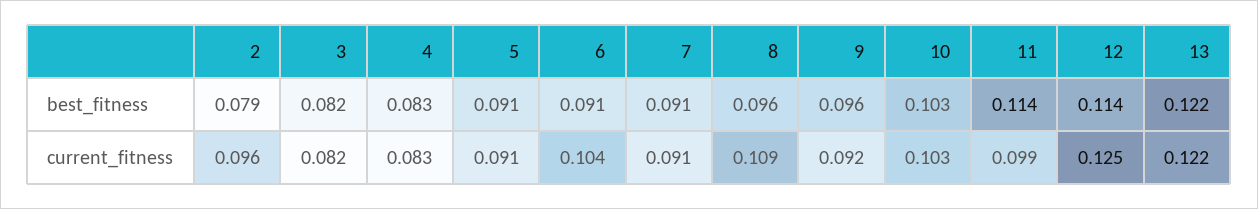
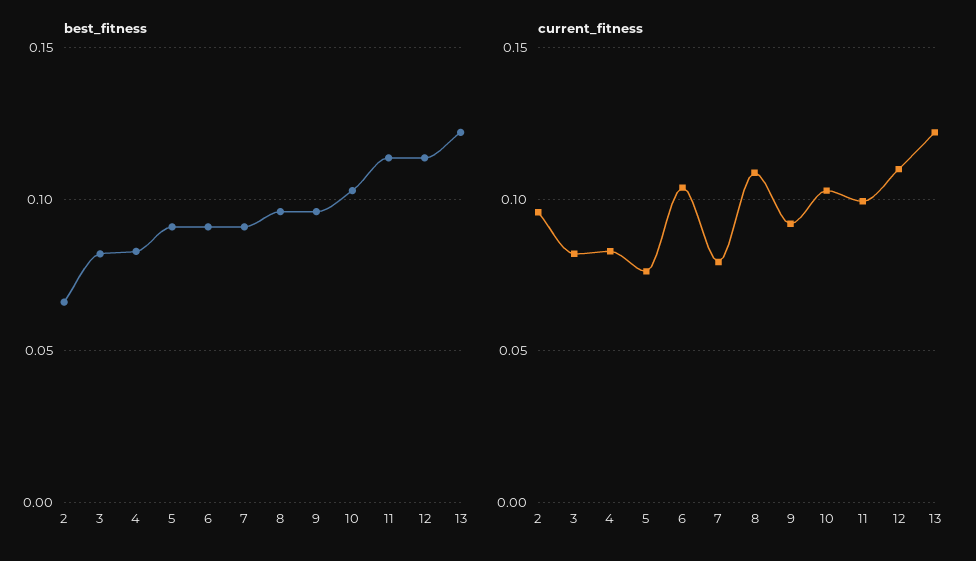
  {
    "best_fitness": {
-     "2": 0.079,
+     "2": 0.065,
      "3": 0.082,
      "4": 0.083,
      "5": 0.091,
      "6": 0.091,
      "7": 0.091,
      "8": 0.096,
      "9": 0.096,
      "10": 0.103,
      "11": 0.114,
      "12": 0.114,
      "13": 0.122
    },
    "current_fitness": {
      "2": 0.096,
      "3": 0.082,
      "4": 0.083,
-     "5": 0.091,
+     "5": 0.075,
      "6": 0.104,
-     "7": 0.091,
+     "7": 0.08,
      "8": 0.109,
      "9": 0.092,
      "10": 0.103,
      "11": 0.099,
-     "12": 0.125,
+     "12": 0.11,
      "13": 0.122
    }
  }

